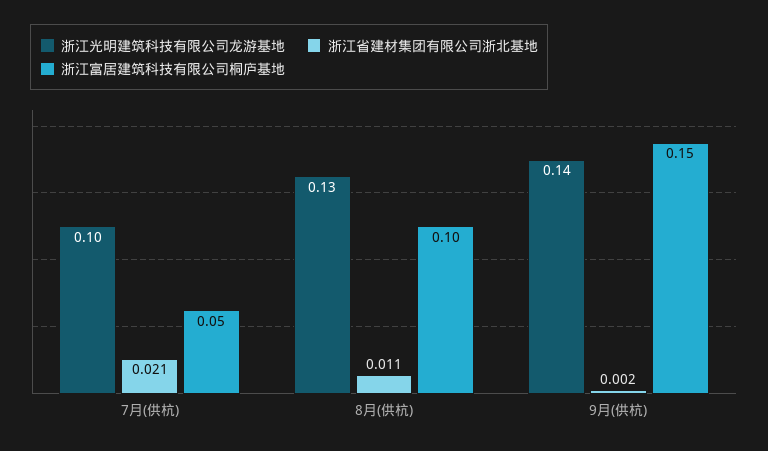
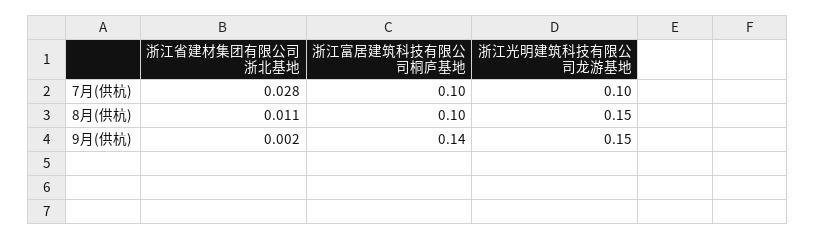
  {
    "浙江光明建筑科技有限公司龙游基地": {
      "7月(供杭)": 0.1,
-     "8月(供杭)": 0.13,
+     "8月(供杭)": 0.15,
-     "9月(供杭)": 0.14
+     "9月(供杭)": 0.15
    },
    "浙江省建材集团有限公司浙北基地": {
-     "7月(供杭)": 0.021,
+     "7月(供杭)": 0.028,
      "8月(供杭)": 0.011,
      "9月(供杭)": 0.002
    },
    "浙江富居建筑科技有限公司桐庐基地": {
-     "7月(供杭)": 0.05,
+     "7月(供杭)": 0.1,
      "8月(供杭)": 0.1,
-     "9月(供杭)": 0.15
+     "9月(供杭)": 0.14
    }
  }

